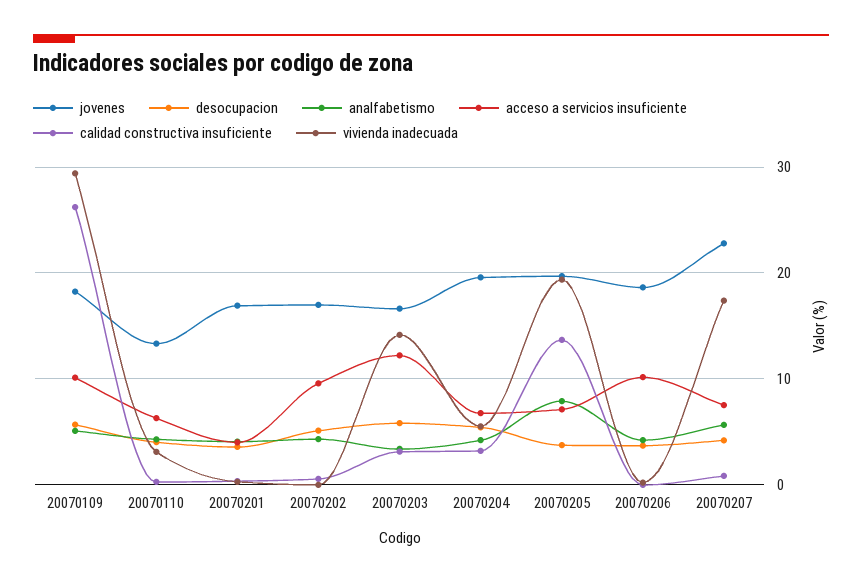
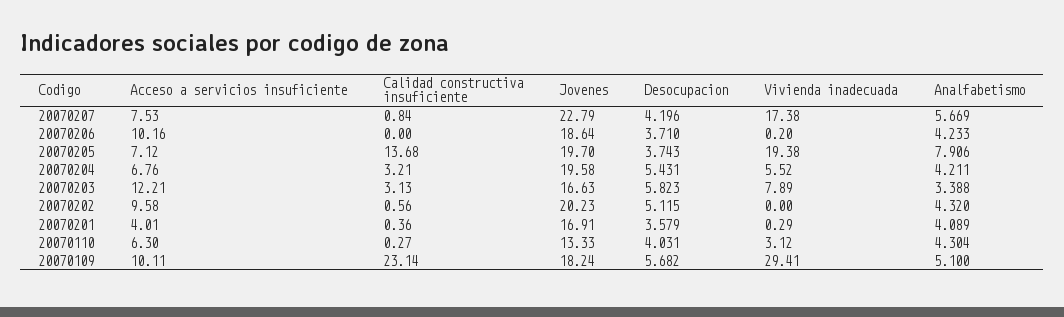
  {
    "jovenes": {
      "20070109": 18.24,
      "20070110": 13.33,
      "20070201": 16.91,
-     "20070202": 17,
+     "20070202": 20.23,
      "20070203": 16.63,
      "20070204": 19.58,
      "20070205": 19.7,
      "20070206": 18.64,
      "20070207": 22.79
    },
    "desocupacion": {
      "20070109": 5.682,
      "20070110": 4.031,
      "20070201": 3.579,
      "20070202": 5.115,
      "20070203": 5.823,
      "20070204": 5.431,
      "20070205": 3.743,
      "20070206": 3.71,
      "20070207": 4.196
    },
    "analfabetismo": {
      "20070109": 5.1,
      "20070110": 4.304,
      "20070201": 4.089,
      "20070202": 4.32,
      "20070203": 3.388,
      "20070204": 4.211,
      "20070205": 7.906,
      "20070206": 4.233,
      "20070207": 5.669
    },
    "acceso a servicios insuficiente": {
      "20070109": 10.11,
      "20070110": 6.3,
      "20070201": 4.01,
      "20070202": 9.58,
      "20070203": 12.21,
      "20070204": 6.76,
      "20070205": 7.12,
      "20070206": 10.16,
      "20070207": 7.53
    },
    "calidad constructiva insuficiente": {
-     "20070109": 26,
+     "20070109": 23.14,
      "20070110": 0.27,
      "20070201": 0.36,
      "20070202": 0.56,
      "20070203": 3.13,
      "20070204": 3.21,
      "20070205": 13.68,
      "20070206": 0,
      "20070207": 0.84
    },
    "vivienda inadecuada": {
      "20070109": 29.41,
      "20070110": 3.12,
      "20070201": 0.29,
      "20070202": 0,
-     "20070203": 14,
+     "20070203": 7.89,
      "20070204": 5.52,
      "20070205": 19.38,
      "20070206": 0.2,
      "20070207": 17.38
    }
  }

